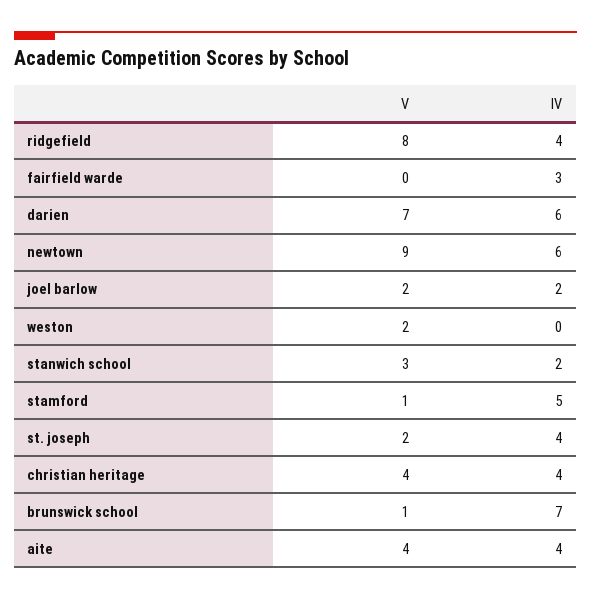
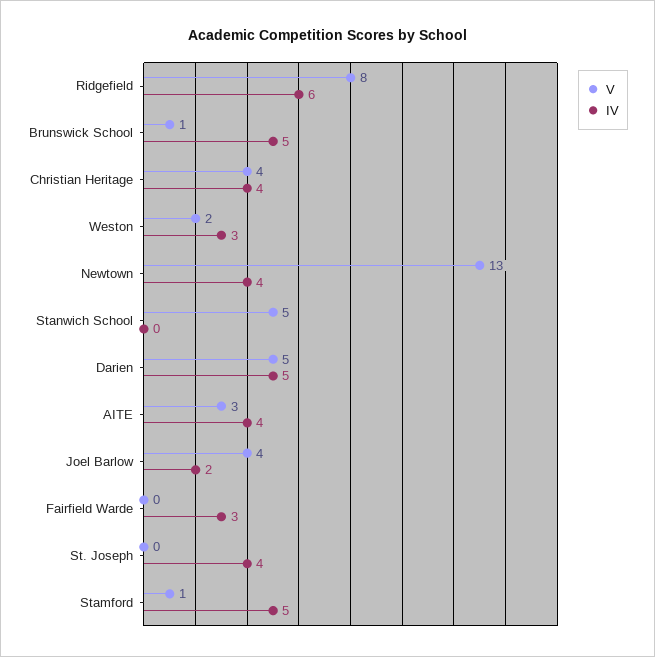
  {
    "V": {
      "ridgefield": 8,
      "fairfield warde": 0,
-     "darien": 7,
+     "darien": 5,
-     "newtown": 9,
+     "newtown": 13,
-     "joel barlow": 2,
+     "joel barlow": 4,
      "weston": 2,
-     "stanwich school": 3,
+     "stanwich school": 5,
      "stamford": 1,
-     "st. joseph": 2,
+     "st. joseph": 0,
      "christian heritage": 4,
      "brunswick school": 1,
-     "aite": 4
+     "aite": 3
    },
    "IV": {
-     "ridgefield": 4,
+     "ridgefield": 6,
      "fairfield warde": 3,
-     "darien": 6,
+     "darien": 5,
-     "newtown": 6,
+     "newtown": 4,
      "joel barlow": 2,
-     "weston": 0,
+     "weston": 3,
-     "stanwich school": 2,
+     "stanwich school": 0,
      "stamford": 5,
      "st. joseph": 4,
      "christian heritage": 4,
-     "brunswick school": 7,
+     "brunswick school": 5,
      "aite": 4
    }
  }

